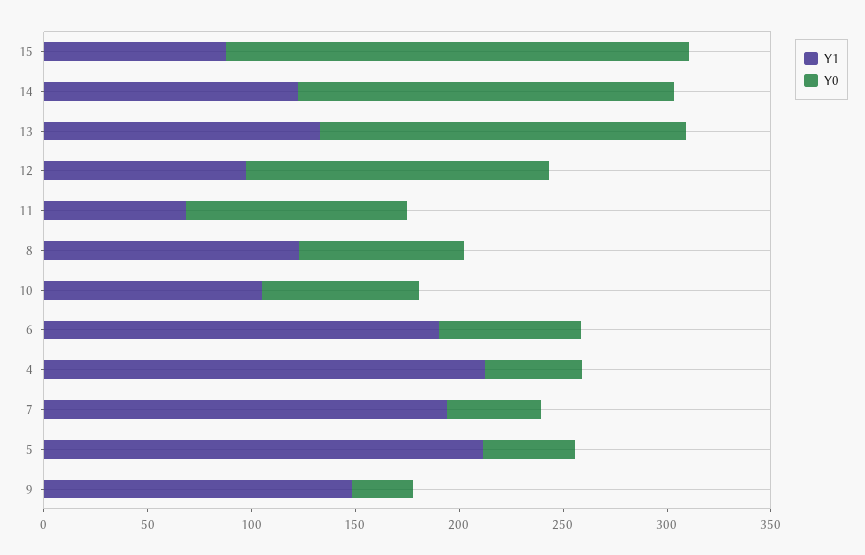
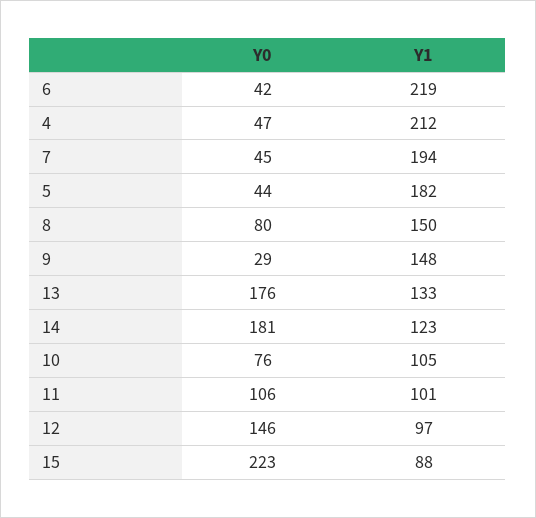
  {
    "Y1": {
      "15": 88,
      "14": 123,
      "13": 133,
      "12": 97,
-     "11": 70,
+     "11": 101,
-     "8": 120,
+     "8": 150,
      "10": 105,
-     "6": 190,
+     "6": 219,
      "4": 212,
      "7": 194,
-     "5": 210,
+     "5": 182,
      "9": 148
    },
    "Y0": {
      "15": 223,
      "14": 181,
      "13": 176,
      "12": 146,
      "11": 106,
      "8": 80,
      "10": 76,
-     "6": 70,
+     "6": 42,
      "4": 47,
      "7": 45,
      "5": 44,
      "9": 29
    }
  }

